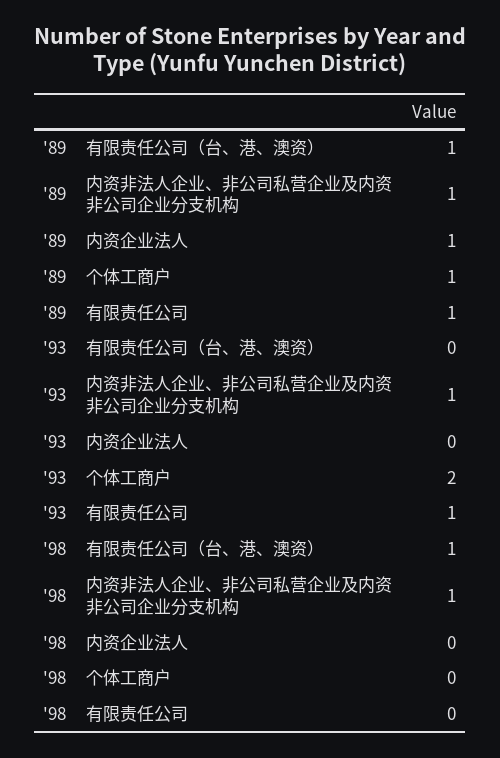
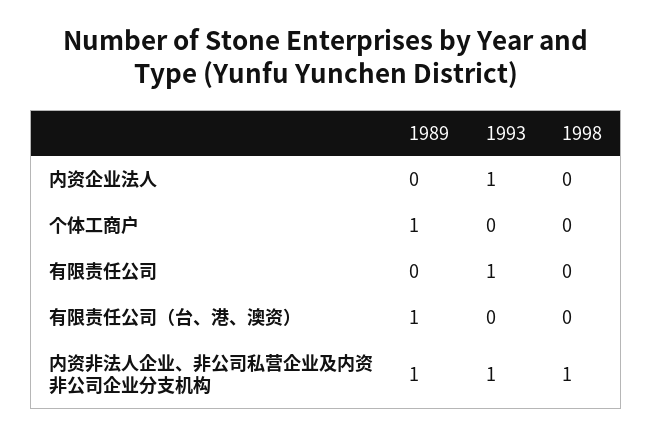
  {
    "'89": {
      "有限责任公司（台、港、澳资）": 1,
      "内资非法人企业、非公司私营企业及内资非公司企业分支机构": 1,
-     "内资企业法人": 1,
+     "内资企业法人": 0,
      "个体工商户": 1,
-     "有限责任公司": 1
+     "有限责任公司": 0
    },
    "'93": {
      "有限责任公司（台、港、澳资）": 0,
      "内资非法人企业、非公司私营企业及内资非公司企业分支机构": 1,
-     "内资企业法人": 0,
+     "内资企业法人": 1,
-     "个体工商户": 2,
+     "个体工商户": 0,
      "有限责任公司": 1
    },
    "'98": {
-     "有限责任公司（台、港、澳资）": 1,
+     "有限责任公司（台、港、澳资）": 0,
      "内资非法人企业、非公司私营企业及内资非公司企业分支机构": 1,
      "内资企业法人": 0,
      "个体工商户": 0,
      "有限责任公司": 0
    }
  }

